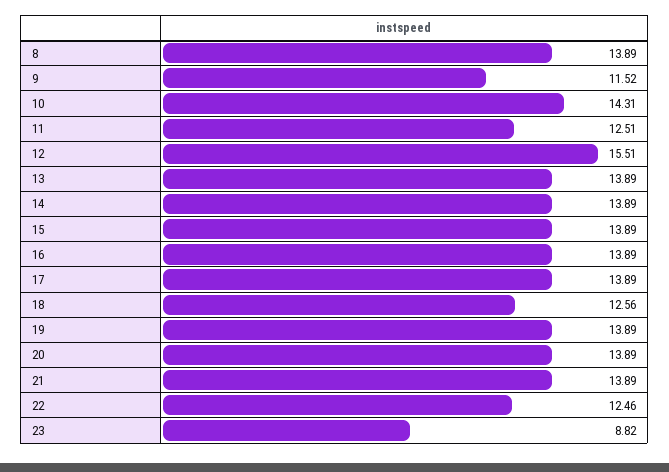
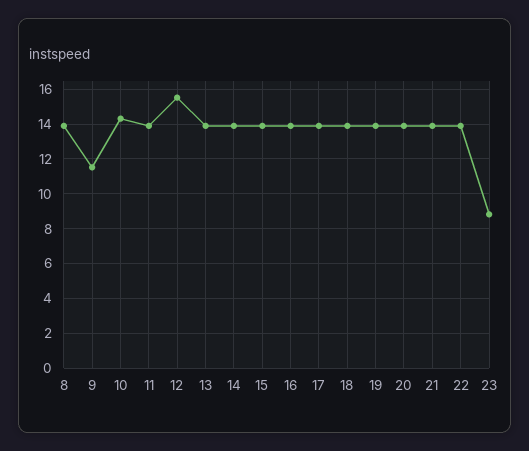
  {
    "8": 13.89,
    "9": 11.52,
    "10": 14.31,
-   "11": 12.51,
+   "11": 14,
    "12": 15.51,
    "13": 13.89,
    "14": 13.89,
    "15": 13.89,
    "16": 13.89,
    "17": 13.89,
-   "18": 12.56,
+   "18": 14,
    "19": 13.89,
    "20": 13.89,
    "21": 13.89,
-   "22": 12.46,
+   "22": 14,
    "23": 8.82
  }

